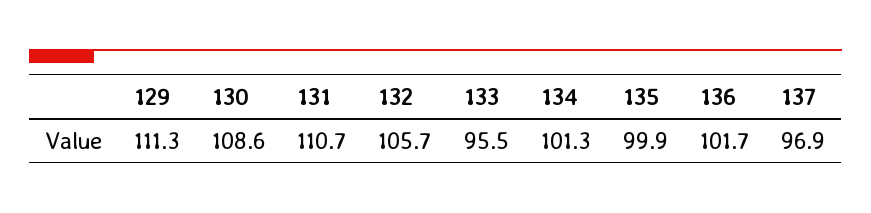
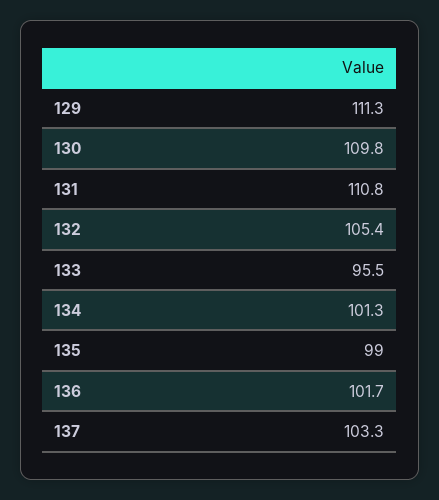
  {
    "129": 111.3,
-   "130": 108.6,
+   "130": 109.8,
-   "131": 110.7,
+   "131": 110.8,
-   "132": 105.7,
+   "132": 105.4,
    "133": 95.5,
    "134": 101.3,
-   "135": 99.9,
+   "135": 99,
    "136": 101.7,
-   "137": 96.9
+   "137": 103.3
  }

